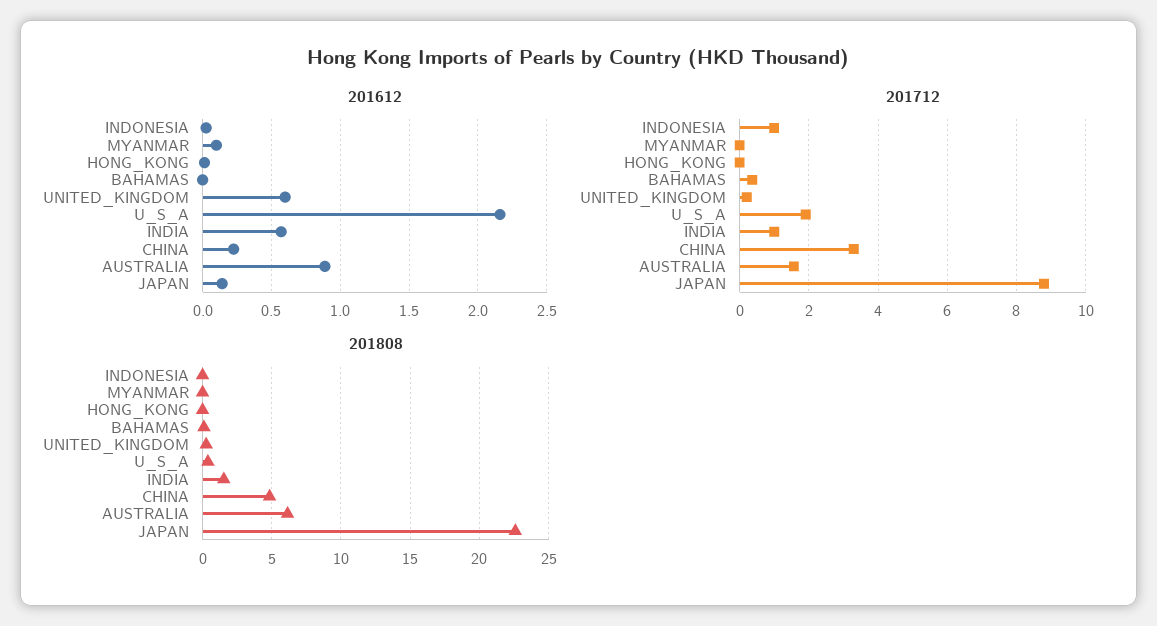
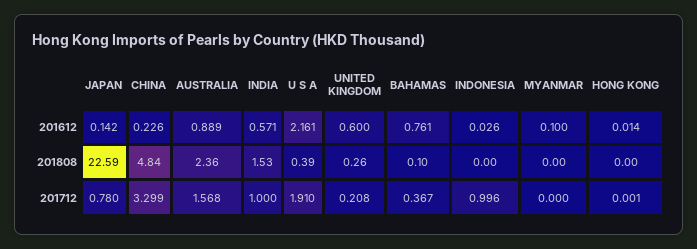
  {
    "201612": {
      "INDONESIA": 0.026,
      "MYANMAR": 0.1,
      "HONG_KONG": 0.014,
-     "BAHAMAS": 0,
+     "BAHAMAS": 0.761,
      "UNITED_KINGDOM": 0.6,
      "U_S_A": 2.161,
      "INDIA": 0.571,
      "CHINA": 0.226,
      "AUSTRALIA": 0.889,
      "JAPAN": 0.142
    },
    "201712": {
      "INDONESIA": 0.996,
      "MYANMAR": 0,
      "HONG_KONG": 0.001,
      "BAHAMAS": 0.367,
      "UNITED_KINGDOM": 0.208,
      "U_S_A": 1.91,
      "INDIA": 1,
      "CHINA": 3.299,
      "AUSTRALIA": 1.568,
-     "JAPAN": 8.8
+     "JAPAN": 0.78
    },
    "201808": {
      "INDONESIA": 0,
      "MYANMAR": 0,
      "HONG_KONG": 0,
      "BAHAMAS": 0.1,
      "UNITED_KINGDOM": 0.26,
      "U_S_A": 0.39,
      "INDIA": 1.53,
      "CHINA": 4.84,
-     "AUSTRALIA": 6,
+     "AUSTRALIA": 2.36,
      "JAPAN": 22.59
    }
  }

